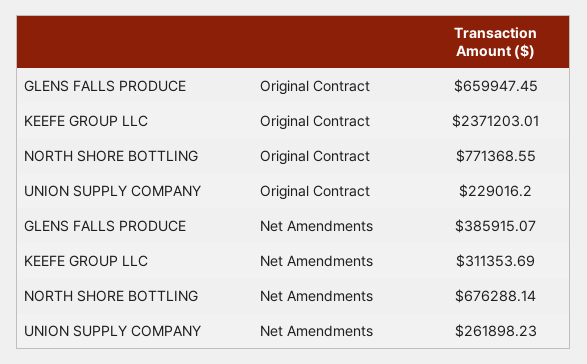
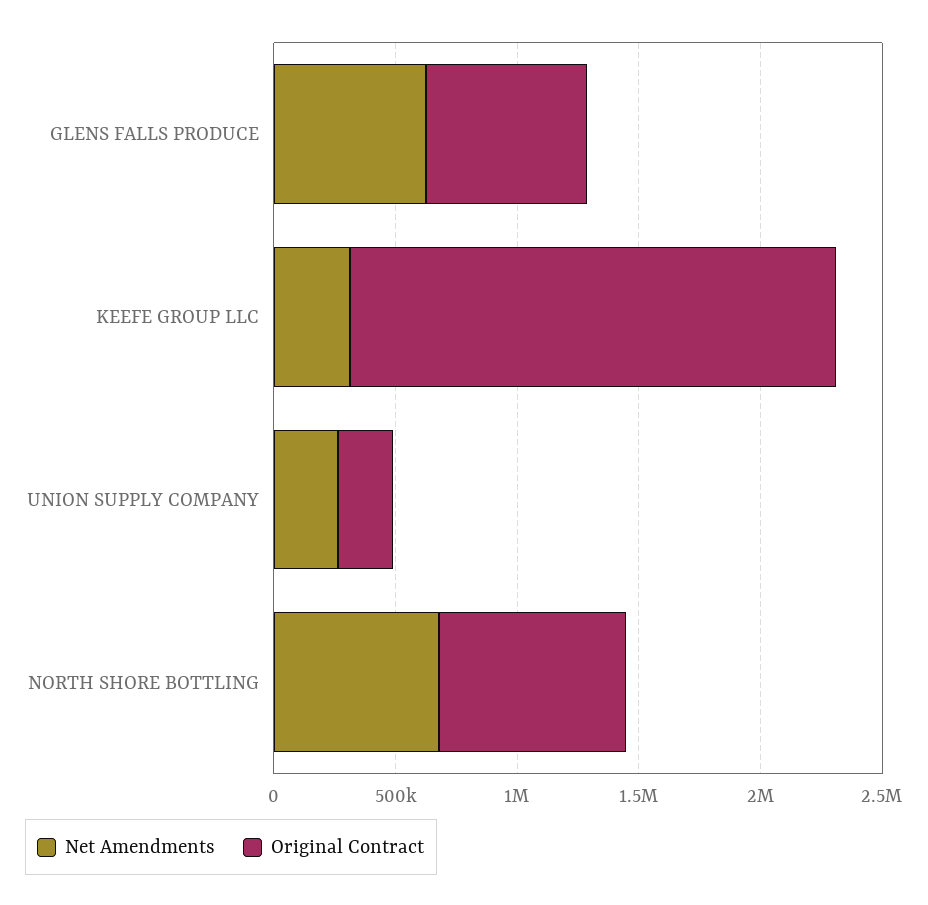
  {
    "Original Contract": {
      "GLENS FALLS PRODUCE": 659947.45,
-     "KEEFE GROUP LLC": 2371203.01,
+     "KEEFE GROUP LLC": 2000000,
      "NORTH SHORE BOTTLING": 771368.55,
      "UNION SUPPLY COMPANY": 229016.2
    },
    "Net Amendments": {
-     "GLENS FALLS PRODUCE": 385915.07,
+     "GLENS FALLS PRODUCE": 600000,
      "KEEFE GROUP LLC": 311353.69,
      "NORTH SHORE BOTTLING": 676288.14,
      "UNION SUPPLY COMPANY": 261898.23
    }
  }

